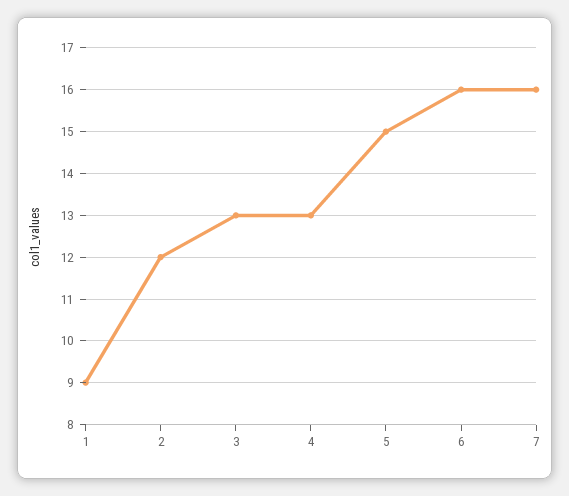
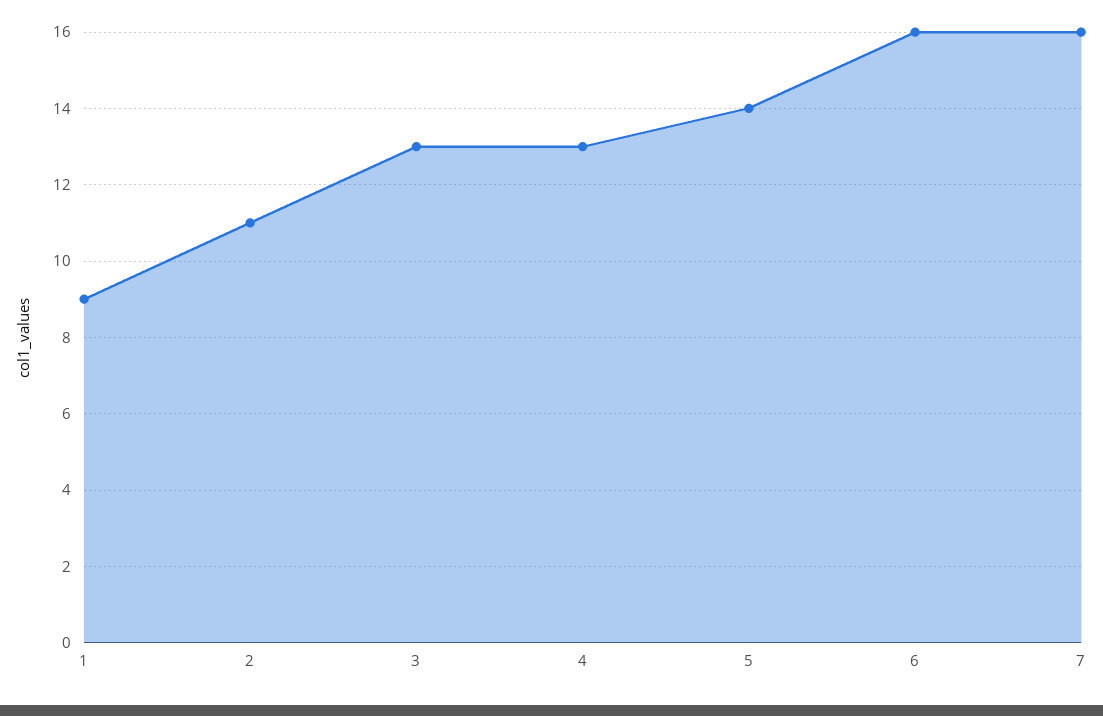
  {
    "1": 9,
-   "2": 12,
+   "2": 11,
    "3": 13,
    "4": 13,
-   "5": 15,
+   "5": 14,
    "6": 16,
    "7": 16
  }

